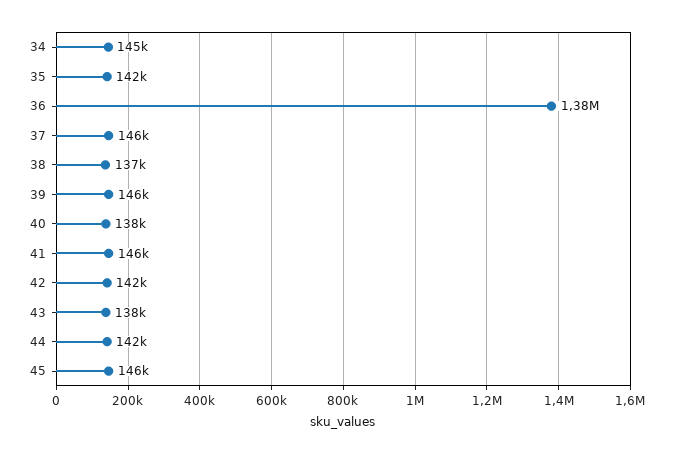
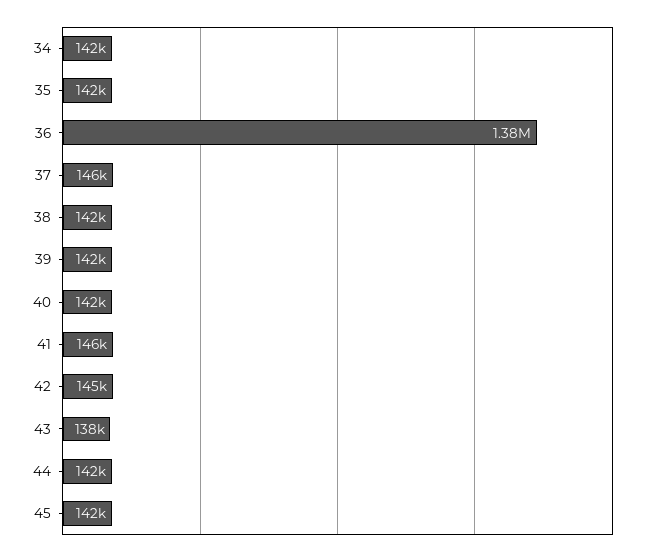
  {
-   "34": 145000,
+   "34": 142000,
    "35": 142000,
    "36": 1380000,
    "37": 146000,
-   "38": 137000,
+   "38": 142000,
-   "39": 146000,
+   "39": 142000,
-   "40": 138000,
+   "40": 142000,
    "41": 146000,
-   "42": 142000,
+   "42": 145000,
    "43": 138000,
    "44": 142000,
-   "45": 146000
+   "45": 142000
  }

